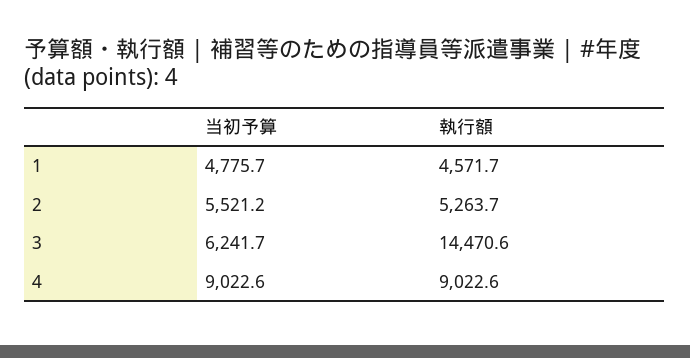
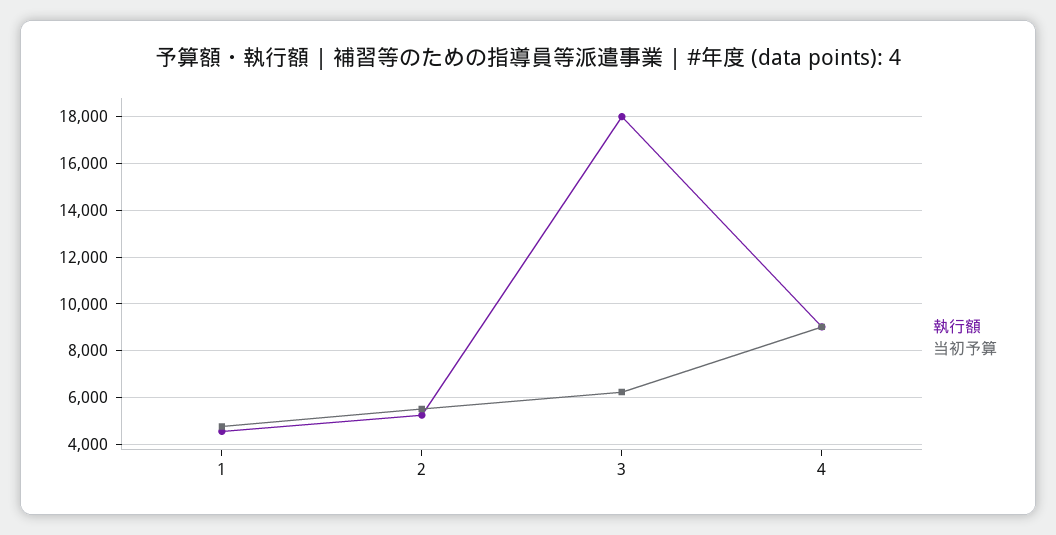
  {
    "当初予算": {
      "1": 4775.7,
      "2": 5521.2,
      "3": 6241.7,
      "4": 9022.6
    },
    "執行額": {
      "1": 4571.7,
      "2": 5263.7,
-     "3": 14470.6,
+     "3": 18000,
      "4": 9022.6
    }
  }

